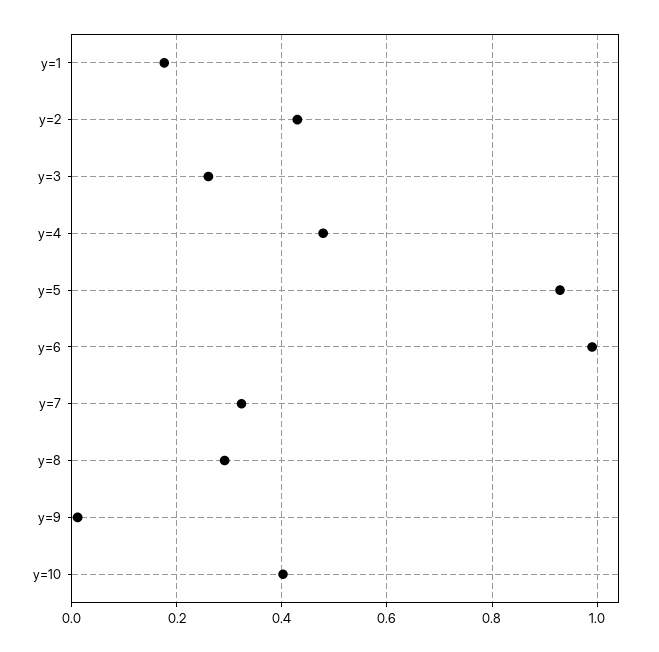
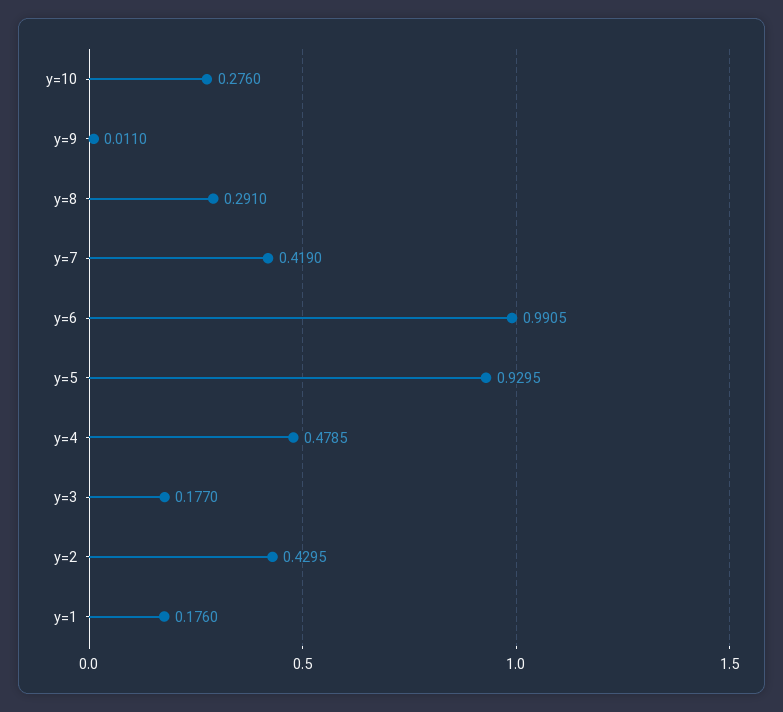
  {
    "y=1": 0.176,
    "y=2": 0.4295,
-   "y=3": 0.26,
+   "y=3": 0.177,
    "y=4": 0.4785,
    "y=5": 0.9295,
    "y=6": 0.9905,
-   "y=7": 0.32,
+   "y=7": 0.419,
    "y=8": 0.291,
    "y=9": 0.011,
-   "y=10": 0.4
+   "y=10": 0.276
  }

